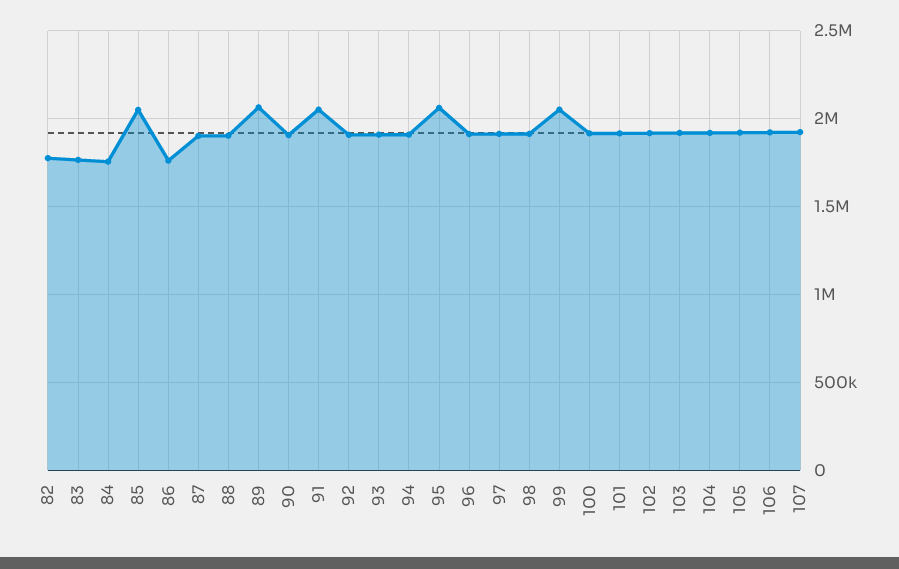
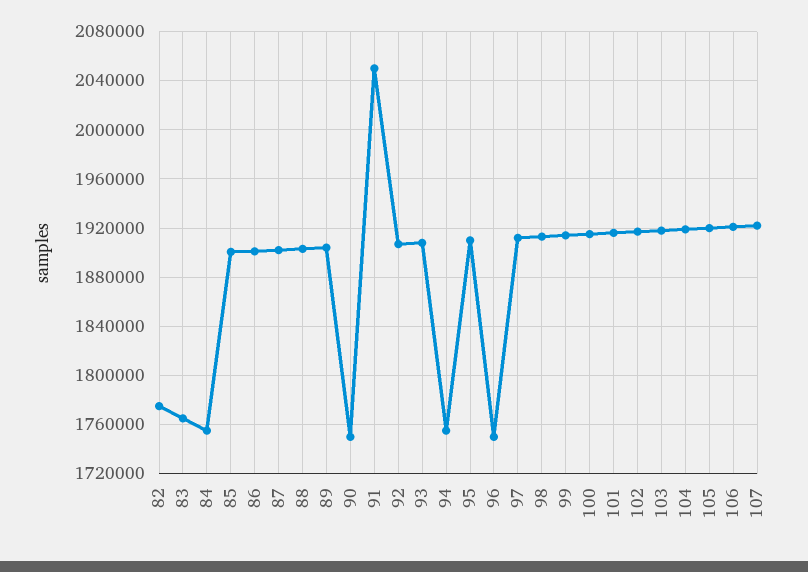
  {
    "82": 1775000,
    "83": 1765000,
    "84": 1755000,
-   "85": 2050000,
+   "85": 1900000,
-   "86": 1750000,
+   "86": 1900000,
    "87": 1900000,
    "88": 1905000,
-   "89": 2050000,
+   "89": 1905000,
-   "90": 1900000,
+   "90": 1750000,
    "91": 2050000,
    "92": 1905000,
    "93": 1910000,
-   "94": 1900000,
+   "94": 1755000,
-   "95": 2050000,
+   "95": 1910000,
-   "96": 1900000,
+   "96": 1750000,
    "97": 1910000,
    "98": 1915000,
-   "99": 2050000,
+   "99": 1915000,
    "100": 1915000,
    "101": 1915000,
    "102": 1915000,
    "103": 1920000,
    "104": 1920000,
    "105": 1920000,
    "106": 1920000,
    "107": 1920000
  }

